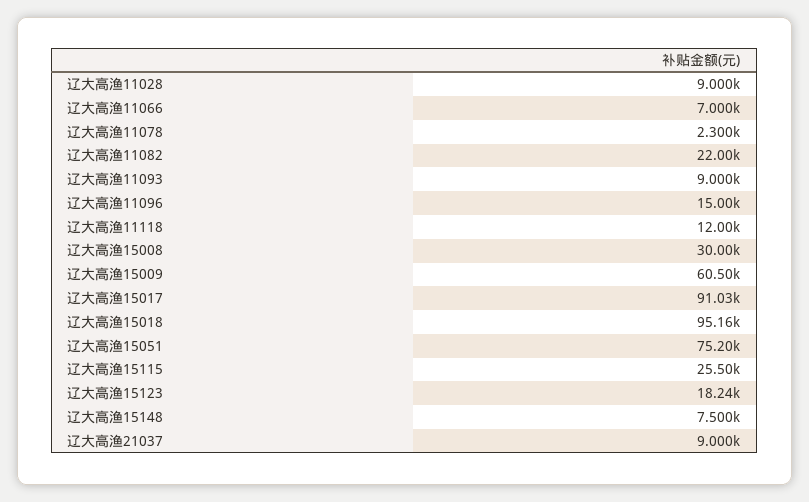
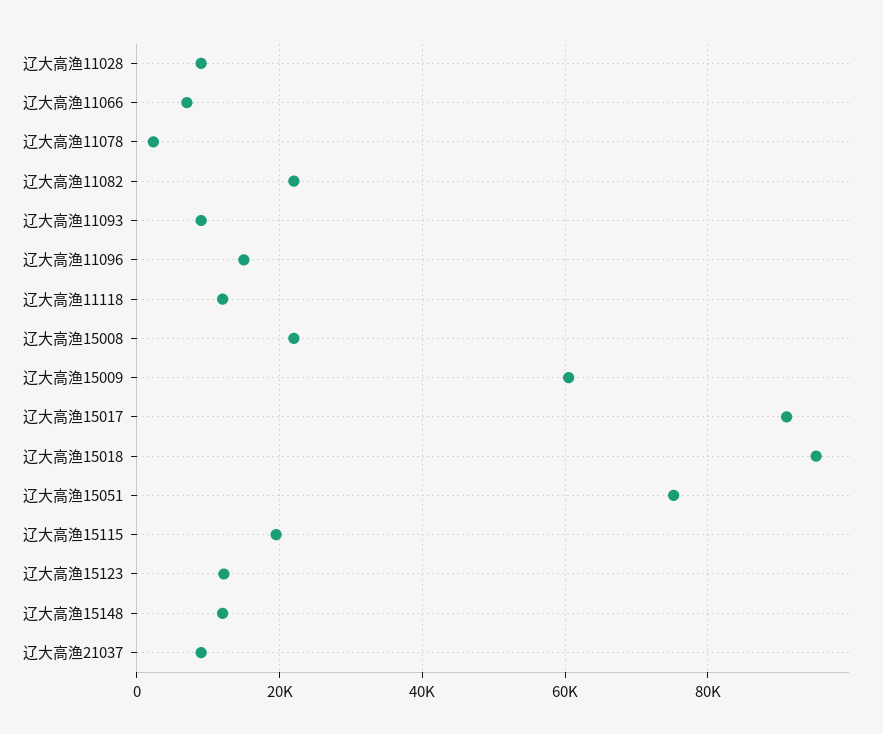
  {
    "辽大高渔11028": 9000,
    "辽大高渔11066": 7000,
    "辽大高渔11078": 2300,
    "辽大高渔11082": 22000,
    "辽大高渔11093": 9000,
    "辽大高渔11096": 15000,
    "辽大高渔11118": 12000,
-   "辽大高渔15008": 30000,
+   "辽大高渔15008": 22000,
    "辽大高渔15009": 60500,
    "辽大高渔15017": 91030,
    "辽大高渔15018": 95160,
    "辽大高渔15051": 75200,
-   "辽大高渔15115": 25500,
+   "辽大高渔15115": 20000,
-   "辽大高渔15123": 18240,
+   "辽大高渔15123": 12000,
-   "辽大高渔15148": 7500,
+   "辽大高渔15148": 12000,
    "辽大高渔21037": 9000
  }

